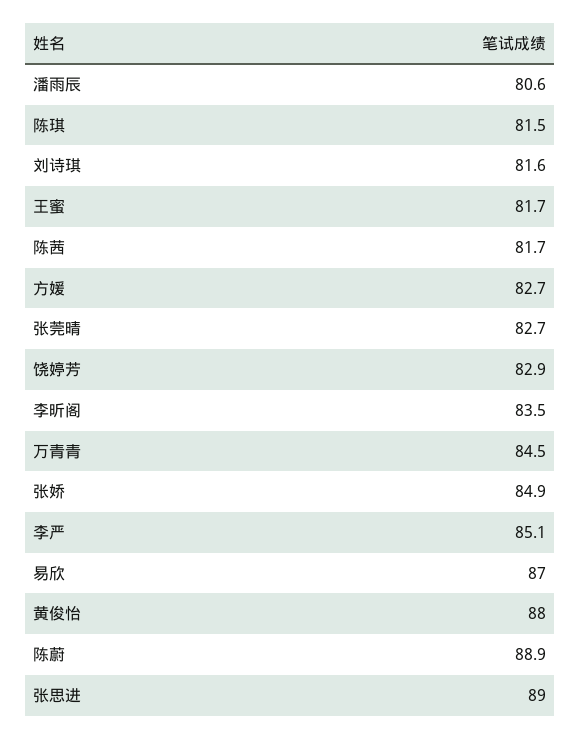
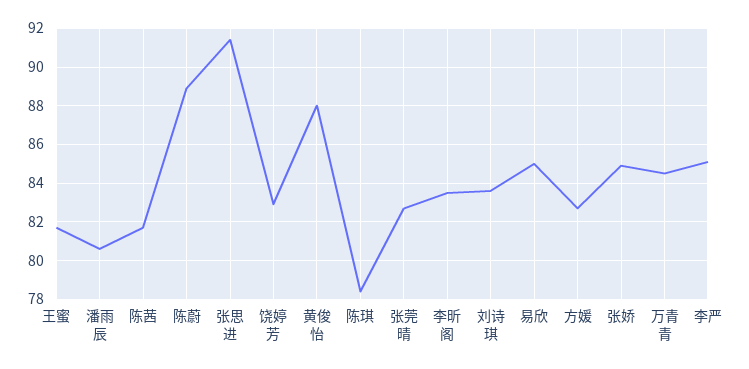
  {
    "潘雨辰": 80.6,
-   "陈琪": 81.5,
+   "陈琪": 78.5,
-   "刘诗琪": 81.6,
+   "刘诗琪": 83.5,
    "王蜜": 81.7,
    "陈茜": 81.7,
    "方媛": 82.7,
    "张莞晴": 82.7,
    "饶婷芳": 82.9,
    "李昕阁": 83.5,
    "万青青": 84.5,
    "张娇": 84.9,
    "李严": 85.1,
-   "易欣": 87,
+   "易欣": 85,
    "黄俊怡": 88,
    "陈蔚": 88.9,
-   "张思进": 89
+   "张思进": 91.5
  }

